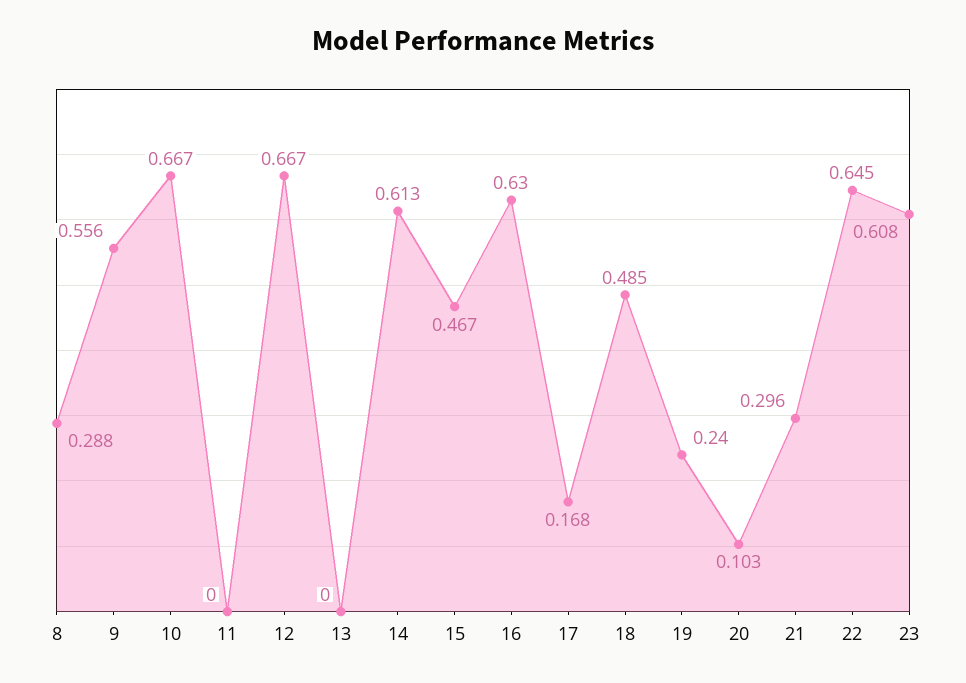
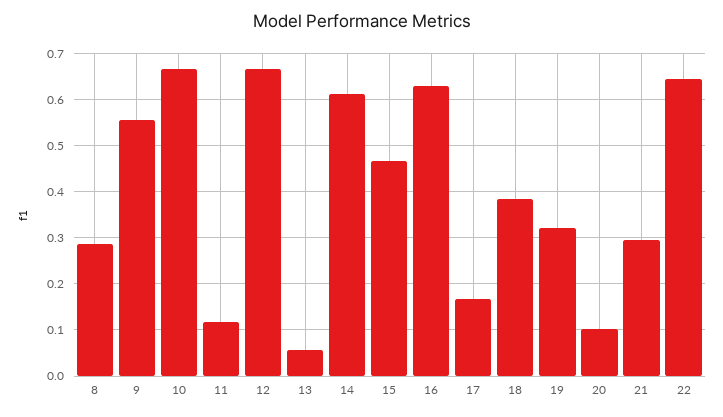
  {
    "8": 0.288,
    "9": 0.556,
    "10": 0.667,
-   "11": 0,
+   "11": 0.12,
    "12": 0.667,
-   "13": 0,
+   "13": 0.06,
    "14": 0.613,
    "15": 0.467,
    "16": 0.63,
    "17": 0.168,
-   "18": 0.485,
+   "18": 0.38,
-   "19": 0.24,
+   "19": 0.32,
    "20": 0.103,
    "21": 0.296,
-   "22": 0.645,
+   "22": 0.645
-   "23": 0.608
  }

